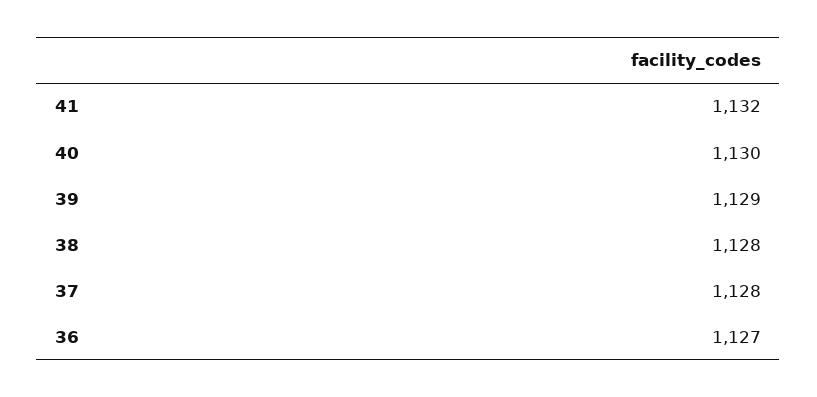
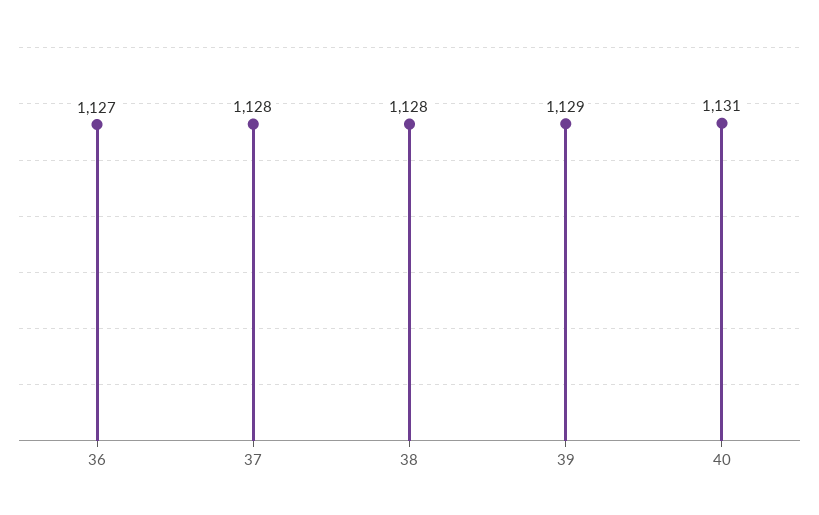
  {
-   "41": 1132,
-   "40": 1130,
+   "40": 1131,
    "39": 1129,
    "38": 1128,
    "37": 1128,
    "36": 1127
  }

